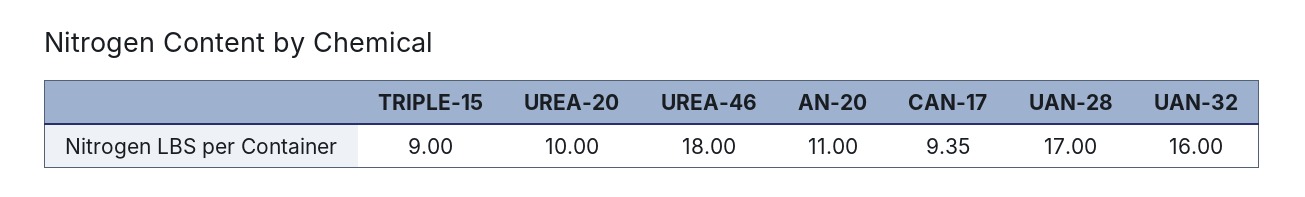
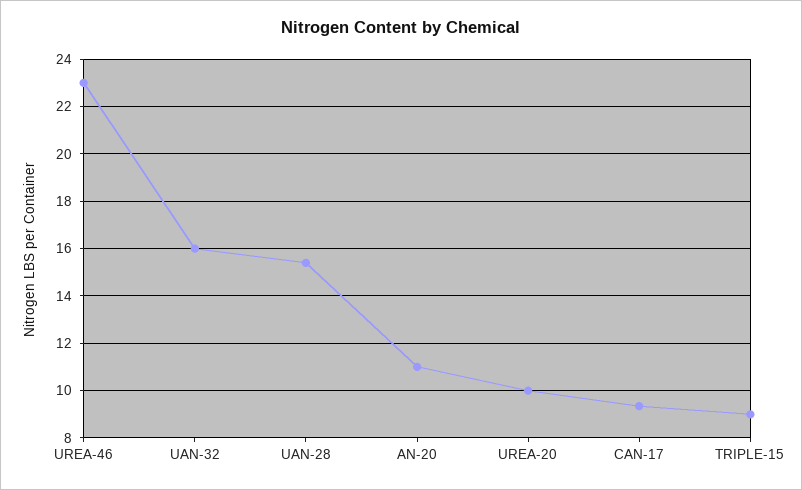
  {
    "TRIPLE-15": 9,
    "UREA-20": 10,
-   "UREA-46": 18,
+   "UREA-46": 23,
    "AN-20": 11,
    "CAN-17": 9.35,
-   "UAN-28": 17,
+   "UAN-28": 15.5,
    "UAN-32": 16
  }

